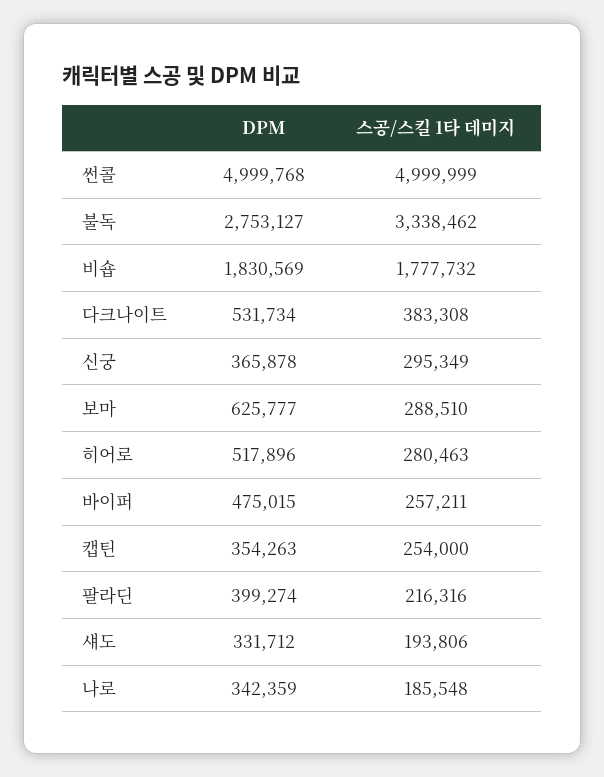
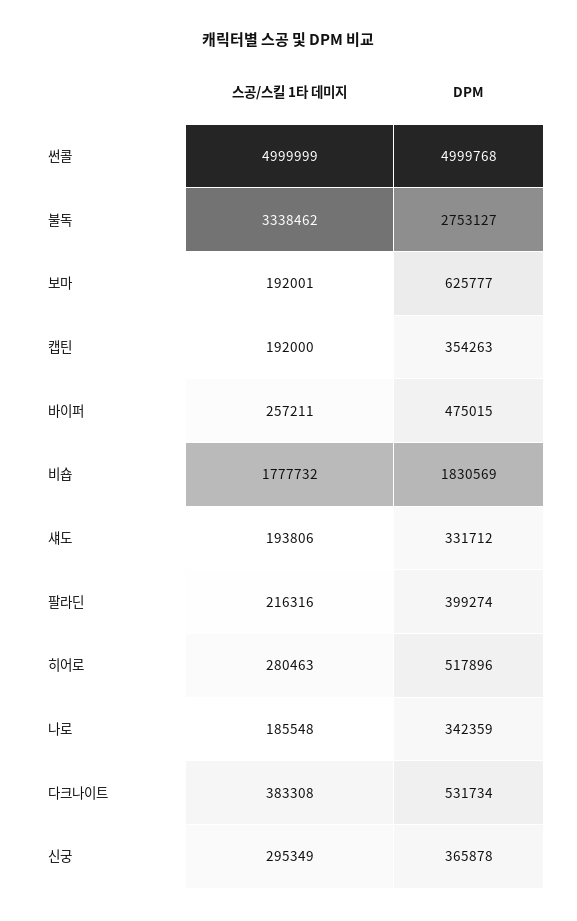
  {
    "DPM": {
      "썬콜": 4999768,
      "불독": 2753127,
      "비숍": 1830569,
      "다크나이트": 531734,
      "신궁": 365878,
      "보마": 625777,
      "히어로": 517896,
      "바이퍼": 475015,
      "캡틴": 354263,
      "팔라딘": 399274,
      "섀도": 331712,
      "나로": 342359
    },
    "스공/스킬 1타 데미지": {
      "썬콜": 4999999,
      "불독": 3338462,
      "비숍": 1777732,
      "다크나이트": 383308,
      "신궁": 295349,
-     "보마": 288510,
+     "보마": 192001,
      "히어로": 280463,
      "바이퍼": 257211,
-     "캡틴": 254000,
+     "캡틴": 192000,
      "팔라딘": 216316,
      "섀도": 193806,
      "나로": 185548
    }
  }

